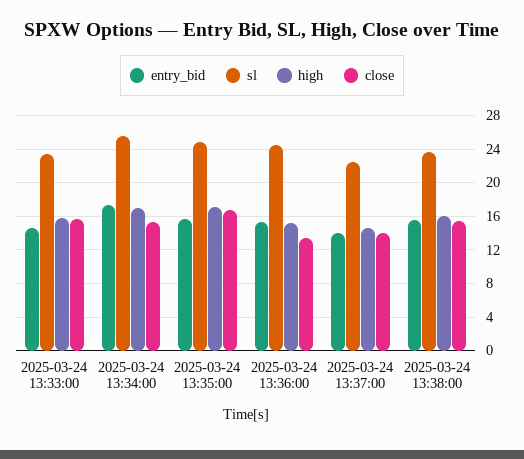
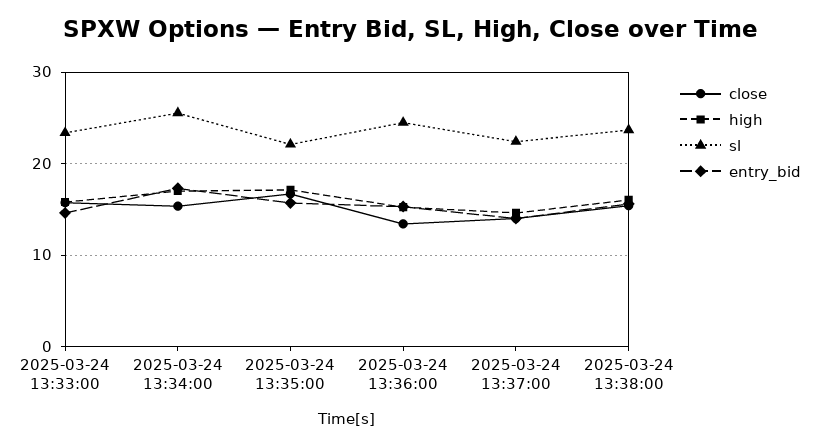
  {
    "entry_bid": {
      "2025-03-24 13:33:00": 15,
      "2025-03-24 13:34:00": 17,
      "2025-03-24 13:35:00": 16,
      "2025-03-24 13:36:00": 15,
      "2025-03-24 13:37:00": 14,
      "2025-03-24 13:38:00": 16
    },
    "sl": {
      "2025-03-24 13:33:00": 23,
      "2025-03-24 13:34:00": 26,
-     "2025-03-24 13:35:00": 25,
+     "2025-03-24 13:35:00": 22,
      "2025-03-24 13:36:00": 24,
      "2025-03-24 13:37:00": 22,
      "2025-03-24 13:38:00": 24
    },
    "high": {
      "2025-03-24 13:33:00": 16,
      "2025-03-24 13:34:00": 17,
      "2025-03-24 13:35:00": 17,
      "2025-03-24 13:36:00": 15,
      "2025-03-24 13:37:00": 15,
      "2025-03-24 13:38:00": 16
    },
    "close": {
      "2025-03-24 13:33:00": 16,
      "2025-03-24 13:34:00": 15,
      "2025-03-24 13:35:00": 17,
      "2025-03-24 13:36:00": 13,
      "2025-03-24 13:37:00": 14,
      "2025-03-24 13:38:00": 15
    }
  }

